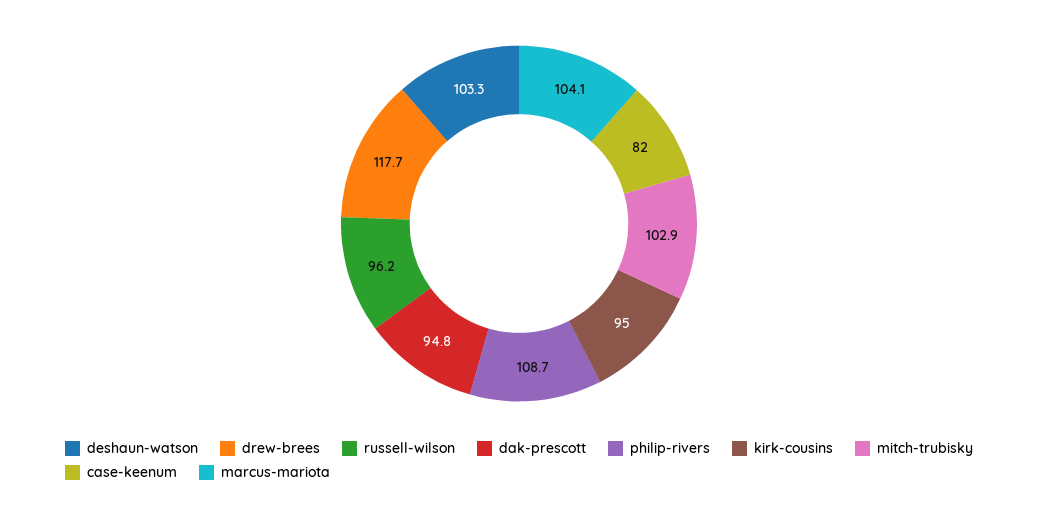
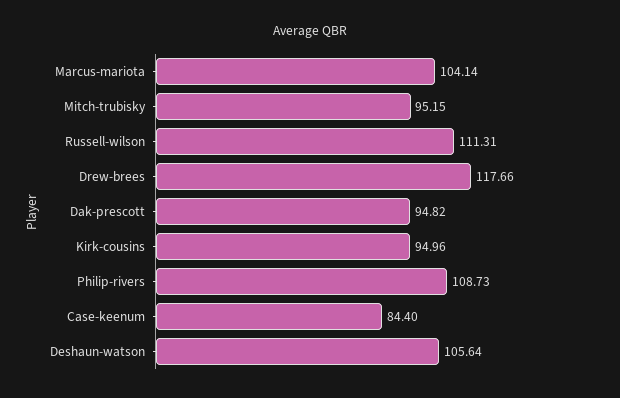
  {
-   "deshaun-watson": 103.3,
+   "deshaun-watson": 105.64,
    "drew-brees": 117.66,
-   "russell-wilson": 96.2,
+   "russell-wilson": 111.31,
    "dak-prescott": 94.82,
    "philip-rivers": 108.73,
    "kirk-cousins": 94.96,
-   "mitch-trubisky": 102.9,
+   "mitch-trubisky": 95.15,
-   "case-keenum": 82,
+   "case-keenum": 84.4,
    "marcus-mariota": 104.14
  }

